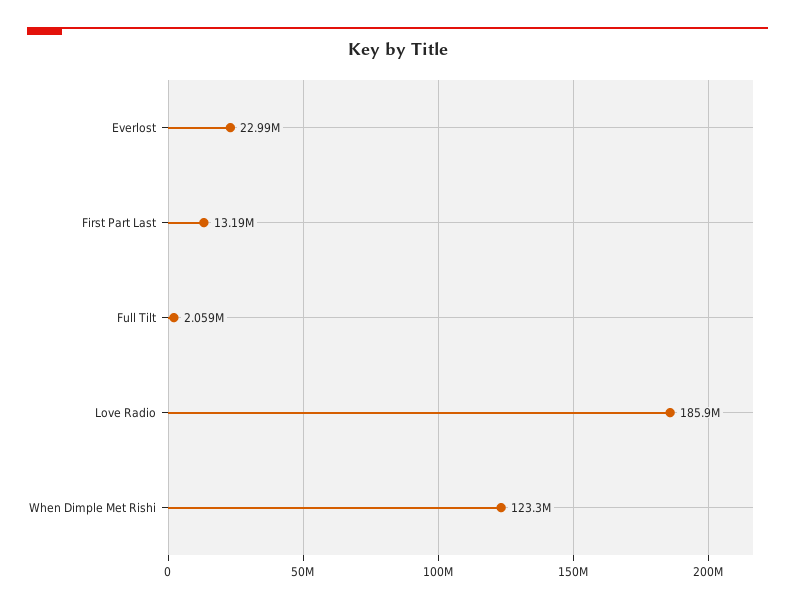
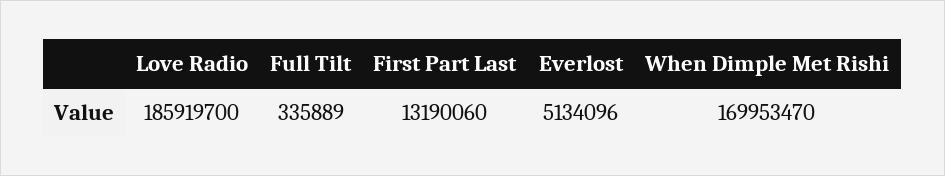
  {
-   "Everlost": 22990000,
+   "Everlost": 5134096,
    "First Part Last": 13190060,
-   "Full Tilt": 2059000,
+   "Full Tilt": 335889,
    "Love Radio": 185919700,
-   "When Dimple Met Rishi": 123300000
+   "When Dimple Met Rishi": 169953470
  }

